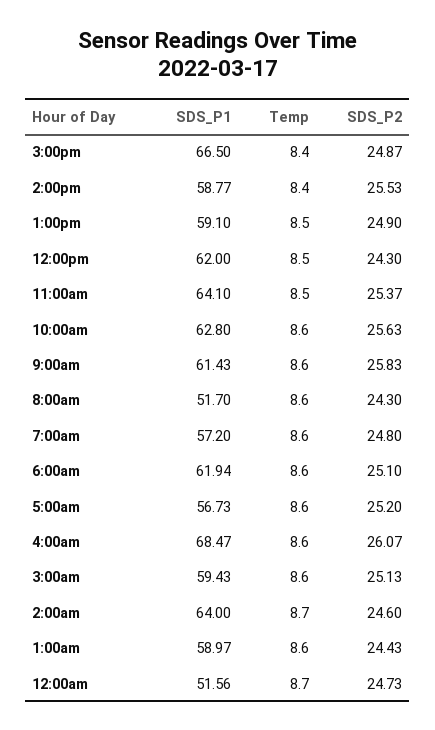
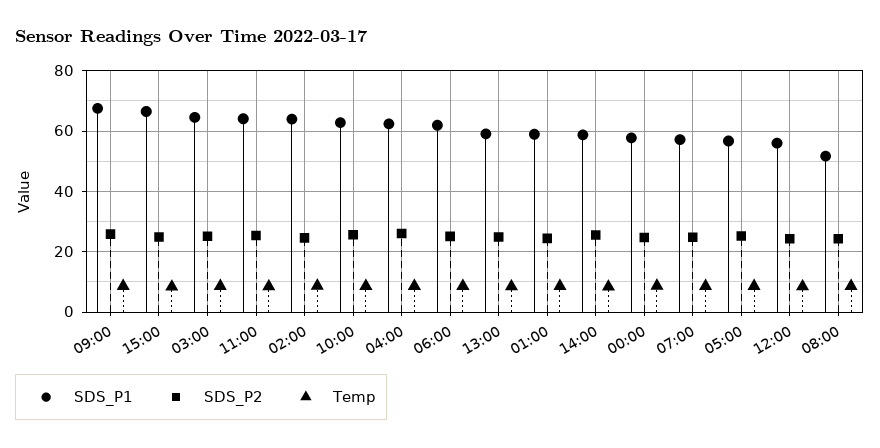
  {
    "SDS_P1": {
      "3:00pm": 66.5,
      "2:00pm": 58.77,
      "1:00pm": 59.1,
-     "12:00pm": 62,
+     "12:00pm": 56,
      "11:00am": 64.1,
      "10:00am": 62.8,
-     "9:00am": 61.43,
+     "9:00am": 68,
      "8:00am": 51.7,
      "7:00am": 57.2,
      "6:00am": 61.94,
      "5:00am": 56.73,
-     "4:00am": 68.47,
+     "4:00am": 62,
-     "3:00am": 59.43,
+     "3:00am": 64,
      "2:00am": 64,
      "1:00am": 58.97,
-     "12:00am": 51.56
+     "12:00am": 58
    },
    "Temp": {
      "3:00pm": 8.4,
      "2:00pm": 8.4,
      "1:00pm": 8.5,
      "12:00pm": 8.5,
      "11:00am": 8.5,
      "10:00am": 8.6,
      "9:00am": 8.6,
      "8:00am": 8.6,
      "7:00am": 8.6,
      "6:00am": 8.6,
      "5:00am": 8.6,
      "4:00am": 8.6,
      "3:00am": 8.6,
      "2:00am": 8.7,
      "1:00am": 8.6,
      "12:00am": 8.7
    },
    "SDS_P2": {
      "3:00pm": 24.87,
      "2:00pm": 25.53,
      "1:00pm": 24.9,
      "12:00pm": 24.3,
      "11:00am": 25.37,
      "10:00am": 25.63,
      "9:00am": 25.83,
      "8:00am": 24.3,
      "7:00am": 24.8,
      "6:00am": 25.1,
      "5:00am": 25.2,
      "4:00am": 26.07,
      "3:00am": 25.13,
      "2:00am": 24.6,
      "1:00am": 24.43,
      "12:00am": 24.73
    }
  }

